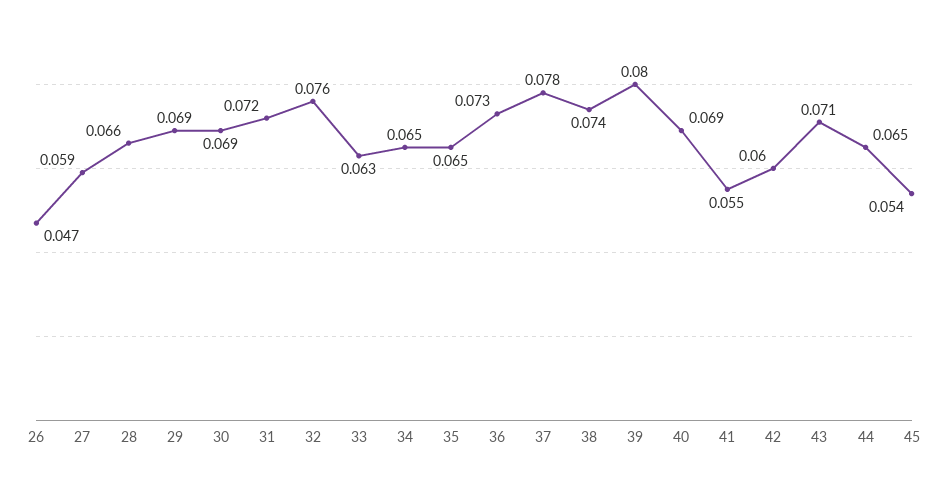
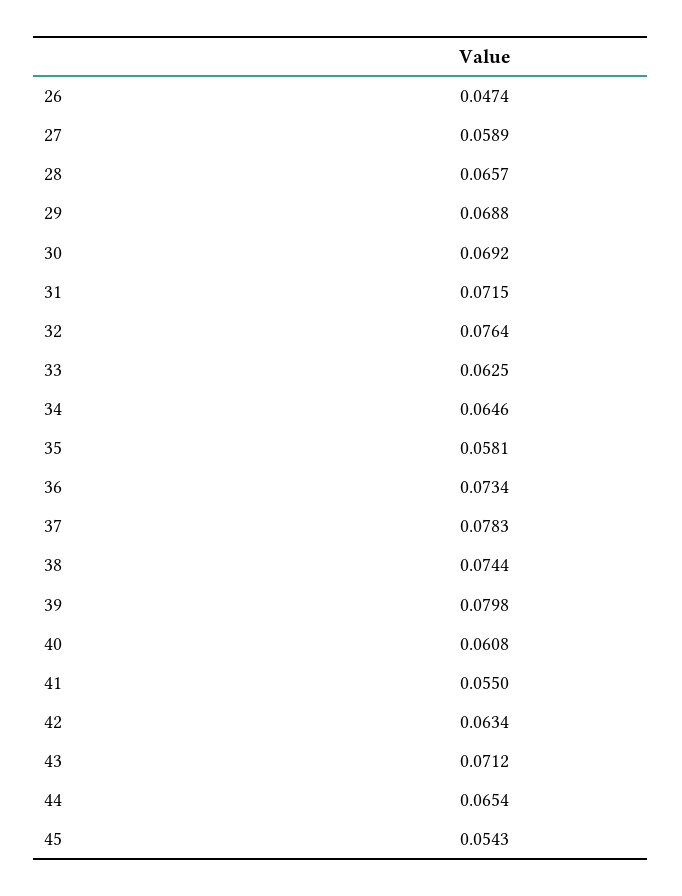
  {
    "26": 0.0474,
    "27": 0.0589,
    "28": 0.0657,
    "29": 0.0688,
    "30": 0.0692,
    "31": 0.0715,
    "32": 0.0764,
    "33": 0.0625,
    "34": 0.0646,
-   "35": 0.065,
+   "35": 0.0581,
    "36": 0.0734,
    "37": 0.0783,
    "38": 0.0744,
    "39": 0.0798,
-   "40": 0.069,
+   "40": 0.0608,
    "41": 0.055,
-   "42": 0.06,
+   "42": 0.0634,
    "43": 0.0712,
    "44": 0.0654,
    "45": 0.0543
  }

